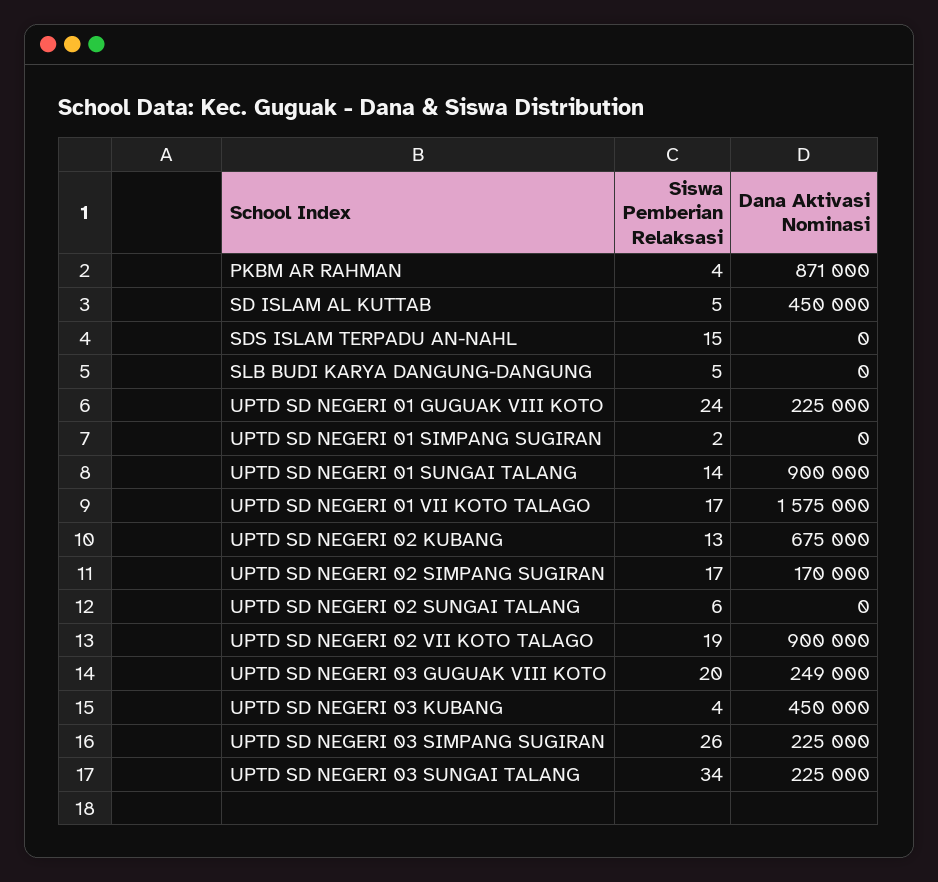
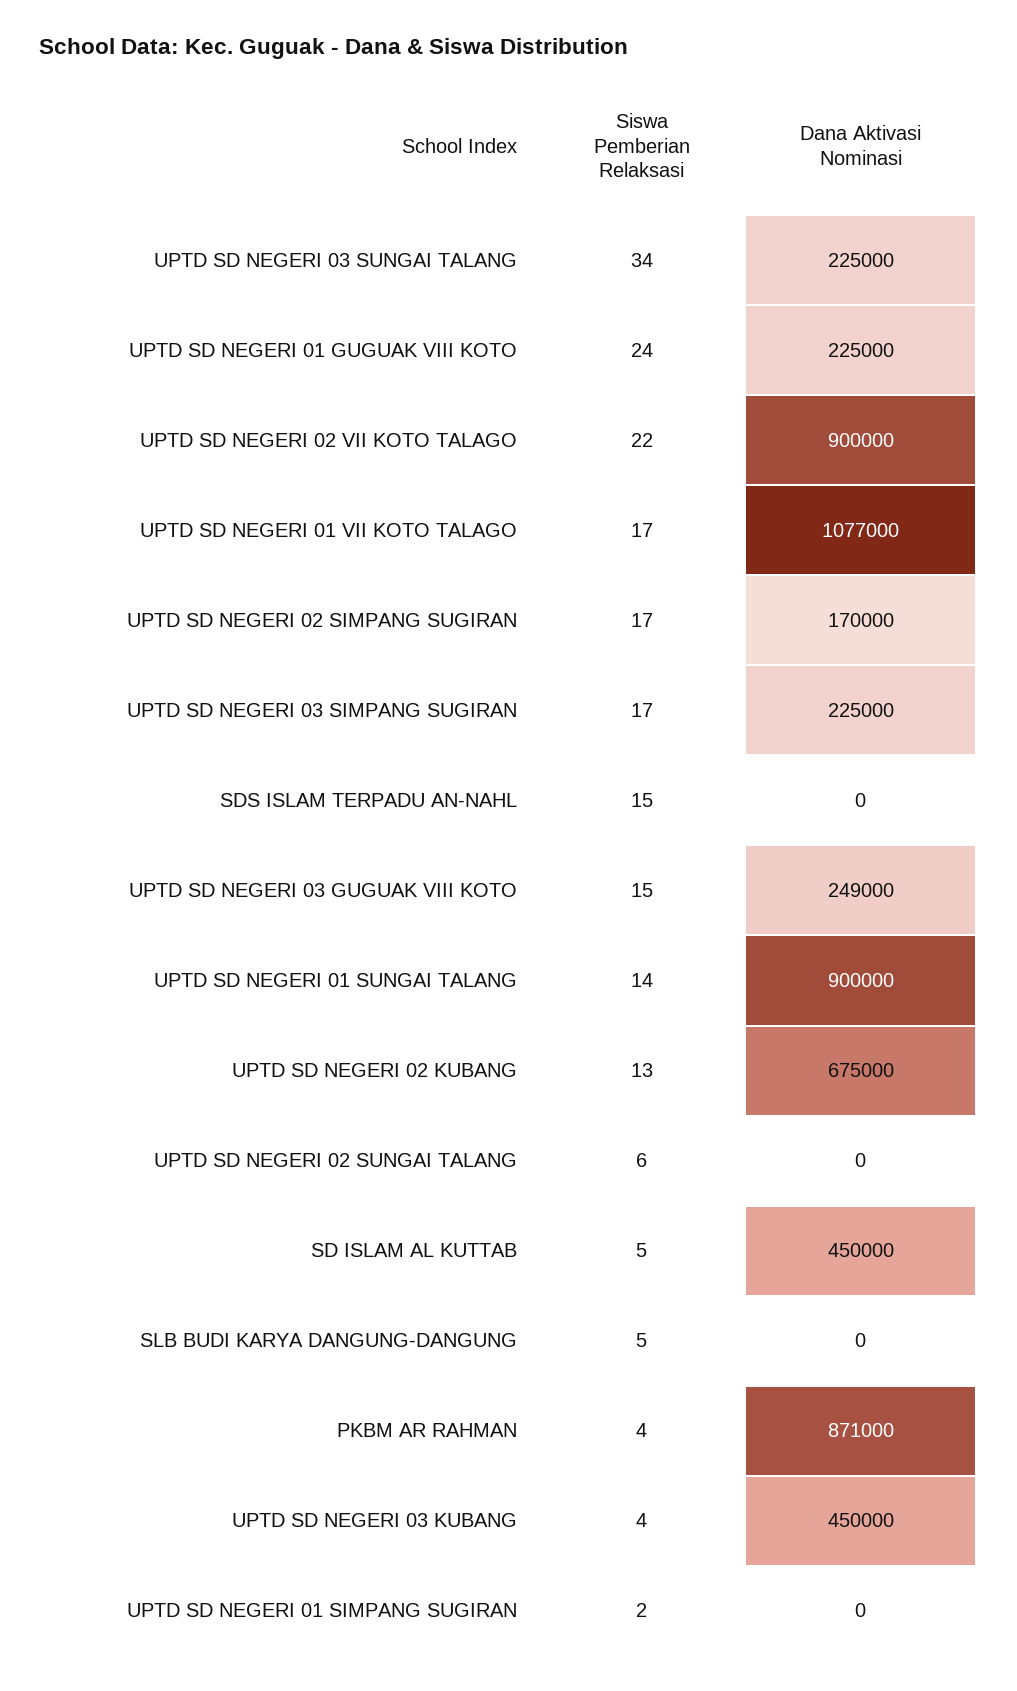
  {
    "Siswa Pemberian Relaksasi": {
      "PKBM AR RAHMAN": 4,
      "SD ISLAM AL KUTTAB": 5,
      "SDS ISLAM TERPADU AN-NAHL": 15,
      "SLB BUDI KARYA DANGUNG-DANGUNG": 5,
      "UPTD SD NEGERI 01 GUGUAK VIII KOTO": 24,
      "UPTD SD NEGERI 01 SIMPANG SUGIRAN": 2,
      "UPTD SD NEGERI 01 SUNGAI TALANG": 14,
      "UPTD SD NEGERI 01 VII KOTO TALAGO": 17,
      "UPTD SD NEGERI 02 KUBANG": 13,
      "UPTD SD NEGERI 02 SIMPANG SUGIRAN": 17,
      "UPTD SD NEGERI 02 SUNGAI TALANG": 6,
-     "UPTD SD NEGERI 02 VII KOTO TALAGO": 19,
+     "UPTD SD NEGERI 02 VII KOTO TALAGO": 22,
-     "UPTD SD NEGERI 03 GUGUAK VIII KOTO": 20,
+     "UPTD SD NEGERI 03 GUGUAK VIII KOTO": 15,
      "UPTD SD NEGERI 03 KUBANG": 4,
-     "UPTD SD NEGERI 03 SIMPANG SUGIRAN": 26,
+     "UPTD SD NEGERI 03 SIMPANG SUGIRAN": 17,
      "UPTD SD NEGERI 03 SUNGAI TALANG": 34
    },
    "Dana Aktivasi Nominasi": {
      "PKBM AR RAHMAN": 871000,
      "SD ISLAM AL KUTTAB": 450000,
      "SDS ISLAM TERPADU AN-NAHL": 0,
      "SLB BUDI KARYA DANGUNG-DANGUNG": 0,
      "UPTD SD NEGERI 01 GUGUAK VIII KOTO": 225000,
      "UPTD SD NEGERI 01 SIMPANG SUGIRAN": 0,
      "UPTD SD NEGERI 01 SUNGAI TALANG": 900000,
-     "UPTD SD NEGERI 01 VII KOTO TALAGO": 1575000,
+     "UPTD SD NEGERI 01 VII KOTO TALAGO": 1077000,
      "UPTD SD NEGERI 02 KUBANG": 675000,
      "UPTD SD NEGERI 02 SIMPANG SUGIRAN": 170000,
      "UPTD SD NEGERI 02 SUNGAI TALANG": 0,
      "UPTD SD NEGERI 02 VII KOTO TALAGO": 900000,
      "UPTD SD NEGERI 03 GUGUAK VIII KOTO": 249000,
      "UPTD SD NEGERI 03 KUBANG": 450000,
      "UPTD SD NEGERI 03 SIMPANG SUGIRAN": 225000,
      "UPTD SD NEGERI 03 SUNGAI TALANG": 225000
    }
  }

